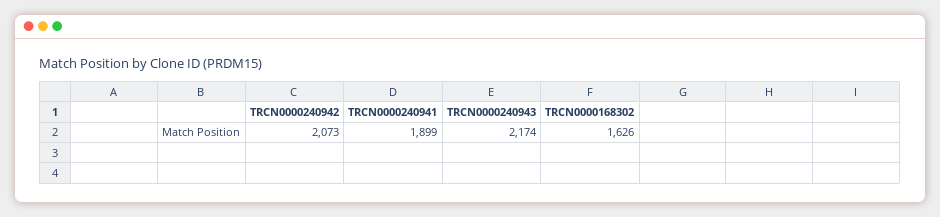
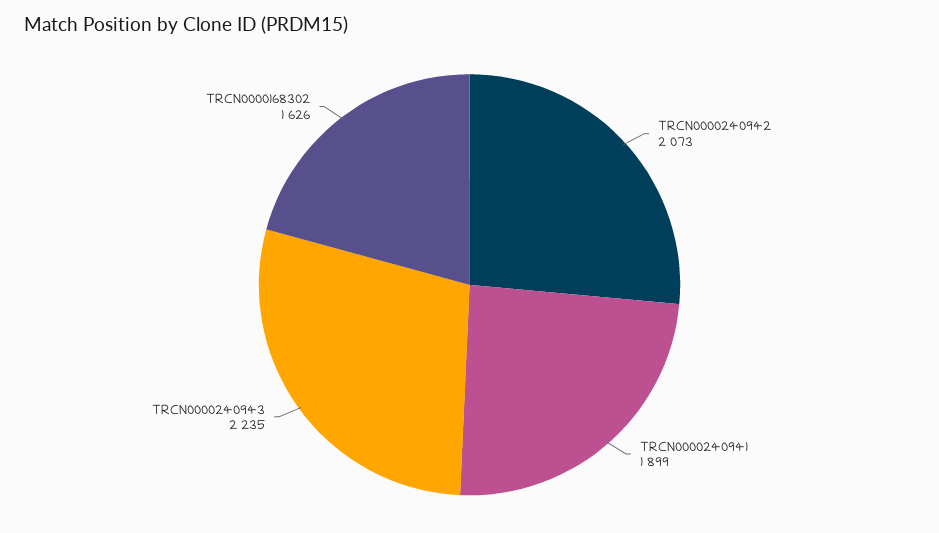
  {
    "TRCN0000240942": 2073,
    "TRCN0000240941": 1899,
-   "TRCN0000240943": 2174,
+   "TRCN0000240943": 2235,
    "TRCN0000168302": 1626
  }

